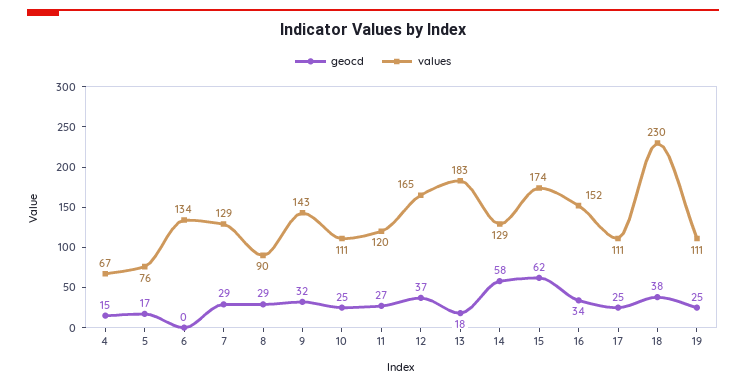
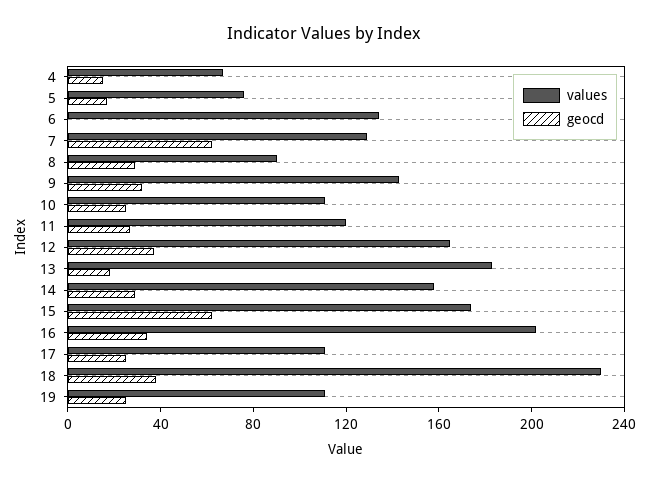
  {
    "geocd": {
      "4": 15,
      "5": 17,
      "6": 0,
-     "7": 29,
+     "7": 60,
      "8": 29,
      "9": 32,
      "10": 25,
      "11": 27,
      "12": 37,
      "13": 18,
-     "14": 58,
+     "14": 30,
      "15": 62,
      "16": 34,
      "17": 25,
      "18": 38,
      "19": 25
    },
    "values": {
      "4": 67,
      "5": 76,
      "6": 134,
      "7": 129,
      "8": 90,
      "9": 143,
      "10": 111,
      "11": 120,
      "12": 165,
      "13": 183,
-     "14": 129,
+     "14": 160,
      "15": 174,
-     "16": 152,
+     "16": 200,
      "17": 111,
      "18": 230,
      "19": 111
    }
  }

